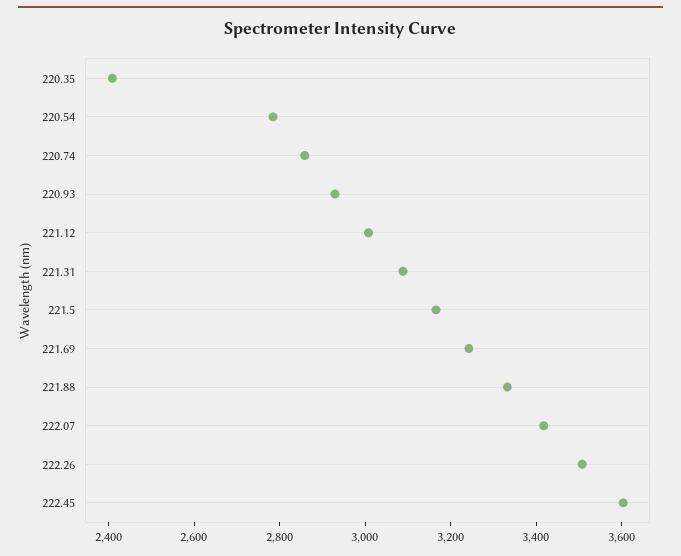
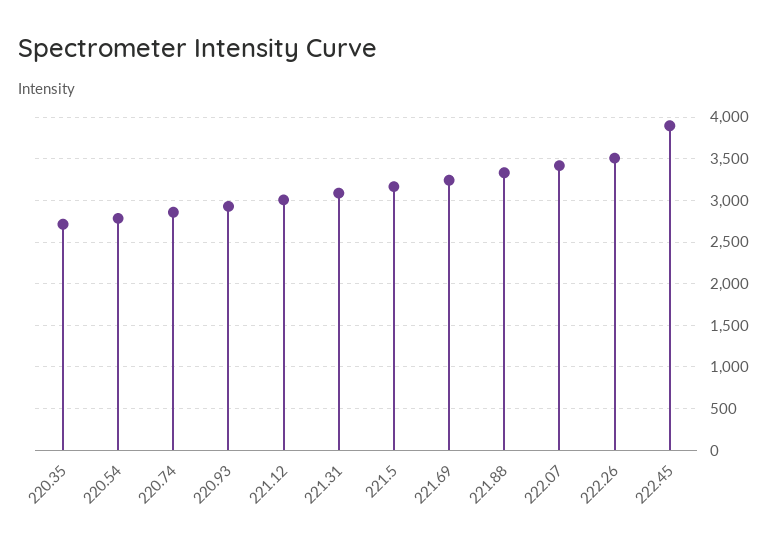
  {
-   "220.35": 2400,
+   "220.35": 2700,
    "220.54": 2800,
    "220.74": 2850,
    "220.93": 2950,
    "221.12": 3000,
    "221.31": 3100,
    "221.5": 3150,
    "221.69": 3250,
    "221.88": 3350,
    "222.07": 3400,
    "222.26": 3500,
-   "222.45": 3600
+   "222.45": 3900
  }

